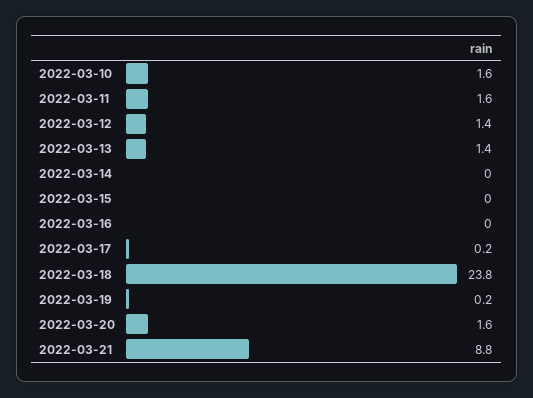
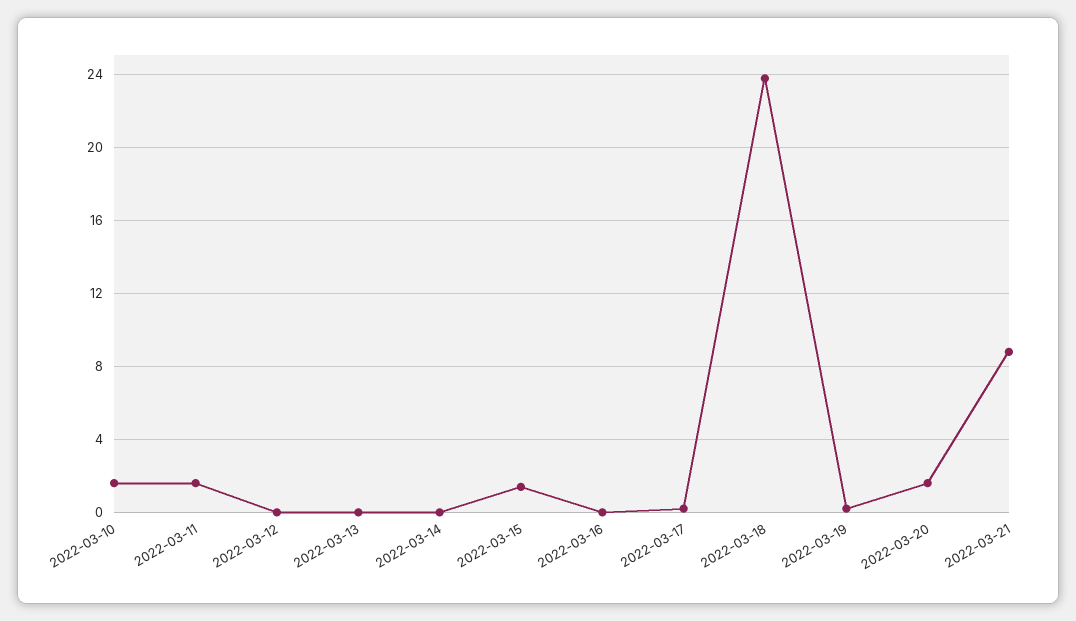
  {
    "2022-03-10": 1.6,
    "2022-03-11": 1.6,
-   "2022-03-12": 1.4,
+   "2022-03-12": 0,
-   "2022-03-13": 1.4,
+   "2022-03-13": 0,
    "2022-03-14": 0,
-   "2022-03-15": 0,
+   "2022-03-15": 1.5,
    "2022-03-16": 0,
    "2022-03-17": 0.2,
    "2022-03-18": 23.8,
    "2022-03-19": 0.2,
    "2022-03-20": 1.6,
    "2022-03-21": 8.8
  }

